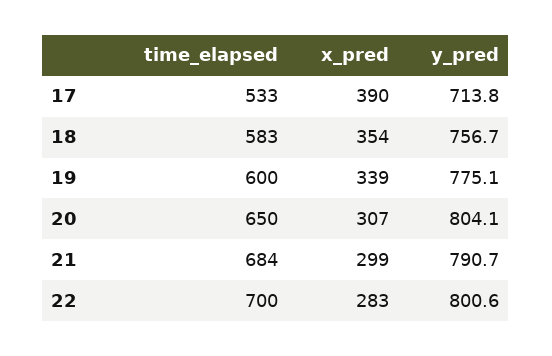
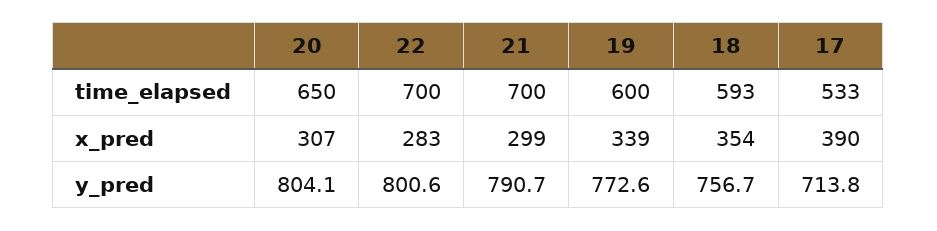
  {
    "time_elapsed": {
      "17": 533,
-     "18": 583,
+     "18": 593,
      "19": 600,
      "20": 650,
-     "21": 684,
+     "21": 700,
      "22": 700
    },
    "x_pred": {
      "17": 390,
      "18": 354,
      "19": 339,
      "20": 307,
      "21": 299,
      "22": 283
    },
    "y_pred": {
      "17": 713.8,
      "18": 756.7,
-     "19": 775.1,
+     "19": 772.6,
      "20": 804.1,
      "21": 790.7,
      "22": 800.6
    }
  }

